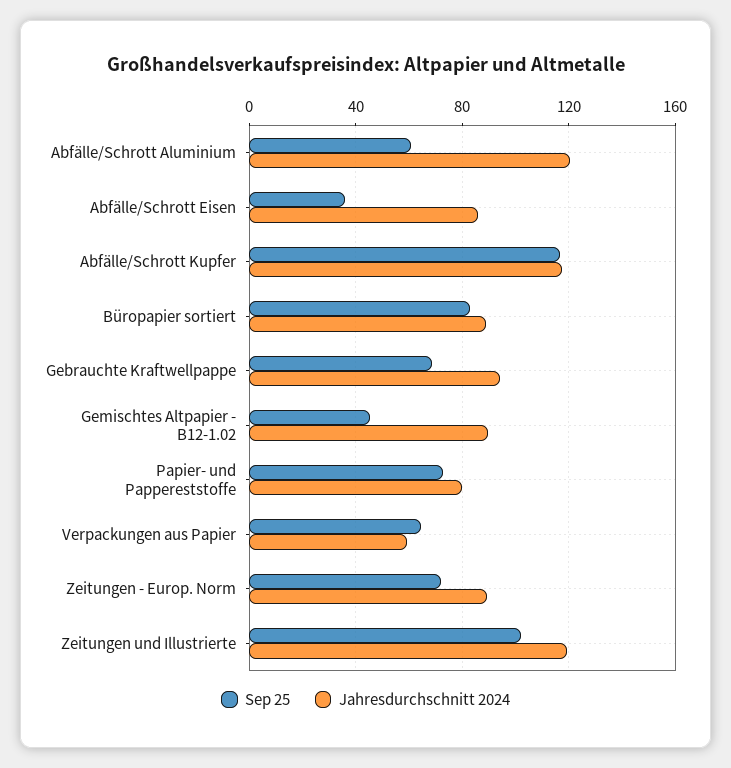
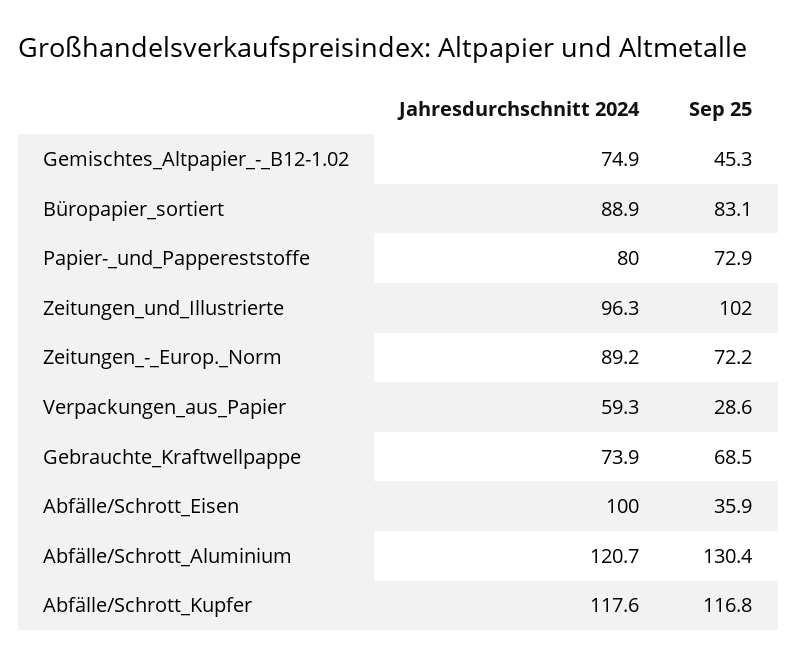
  {
    "Sep 25": {
-     "Abfälle/Schrott Aluminium": 60,
+     "Abfälle/Schrott Aluminium": 130.4,
      "Abfälle/Schrott Eisen": 35.9,
      "Abfälle/Schrott Kupfer": 116.8,
      "Büropapier sortiert": 83.1,
      "Gebrauchte Kraftwellpappe": 68.5,
      "Gemischtes Altpapier - B12-1.02": 45.3,
      "Papier- und Pappereststoffe": 72.9,
-     "Verpackungen aus Papier": 65,
+     "Verpackungen aus Papier": 28.6,
      "Zeitungen - Europ. Norm": 72.2,
      "Zeitungen und Illustrierte": 102
    },
    "Jahresdurchschnitt 2024": {
      "Abfälle/Schrott Aluminium": 120.7,
-     "Abfälle/Schrott Eisen": 85,
+     "Abfälle/Schrott Eisen": 100,
      "Abfälle/Schrott Kupfer": 117.6,
      "Büropapier sortiert": 88.9,
-     "Gebrauchte Kraftwellpappe": 95,
+     "Gebrauchte Kraftwellpappe": 73.9,
-     "Gemischtes Altpapier - B12-1.02": 90,
+     "Gemischtes Altpapier - B12-1.02": 74.9,
      "Papier- und Pappereststoffe": 80,
      "Verpackungen aus Papier": 59.3,
      "Zeitungen - Europ. Norm": 89.2,
-     "Zeitungen und Illustrierte": 120
+     "Zeitungen und Illustrierte": 96.3
    }
  }

